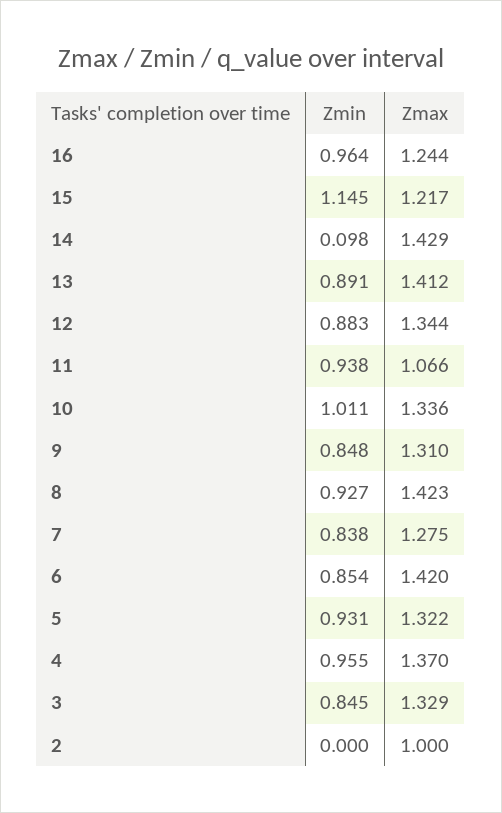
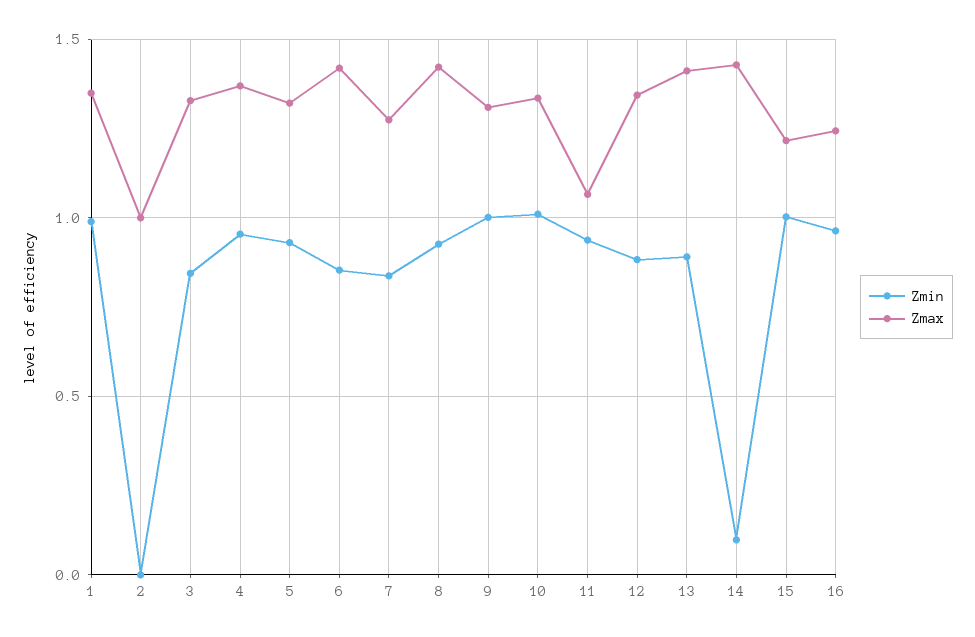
  {
    "Zmin": {
      "16": 0.964,
-     "15": 1.145,
+     "15": 1,
      "14": 0.098,
      "13": 0.891,
      "12": 0.883,
      "11": 0.938,
      "10": 1.011,
-     "9": 0.848,
+     "9": 1,
      "8": 0.927,
      "7": 0.838,
      "6": 0.854,
      "5": 0.931,
      "4": 0.955,
      "3": 0.845,
-     "2": 0
+     "2": 0,
+     "1": 1
    },
    "Zmax": {
      "16": 1.244,
      "15": 1.217,
      "14": 1.429,
      "13": 1.412,
      "12": 1.344,
      "11": 1.066,
      "10": 1.336,
      "9": 1.31,
      "8": 1.423,
      "7": 1.275,
      "6": 1.42,
      "5": 1.322,
      "4": 1.37,
      "3": 1.329,
-     "2": 1
+     "2": 1,
+     "1": 1.35
    }
  }

